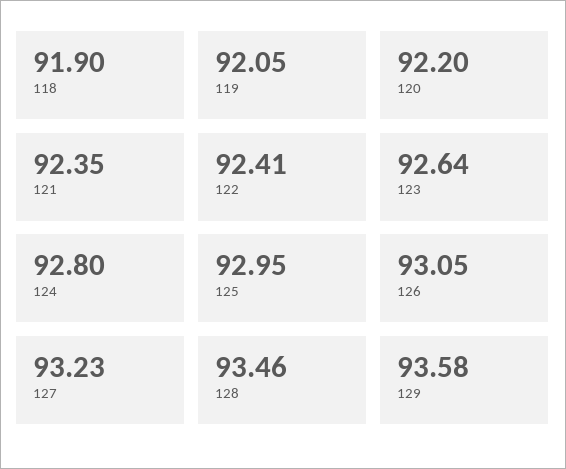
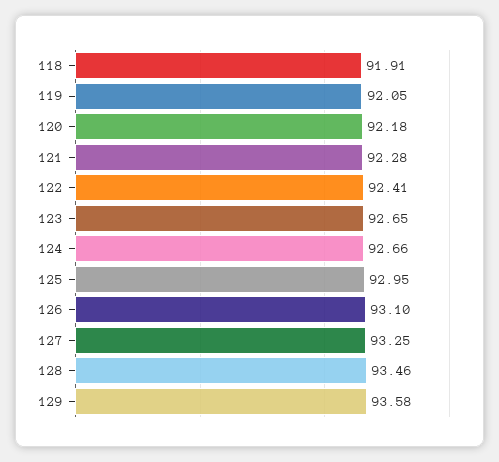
  {
-   "118": 91.9,
+   "118": 91.91,
    "119": 92.05,
-   "120": 92.2,
+   "120": 92.18,
-   "121": 92.35,
+   "121": 92.28,
    "122": 92.41,
-   "123": 92.64,
+   "123": 92.65,
-   "124": 92.8,
+   "124": 92.66,
    "125": 92.95,
-   "126": 93.05,
+   "126": 93.1,
-   "127": 93.23,
+   "127": 93.25,
    "128": 93.46,
    "129": 93.58
  }

